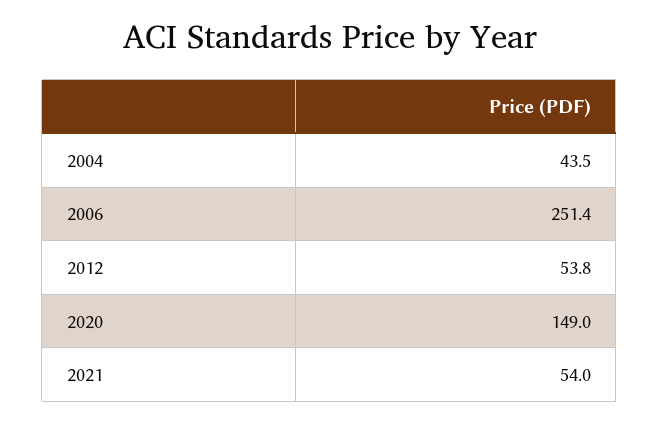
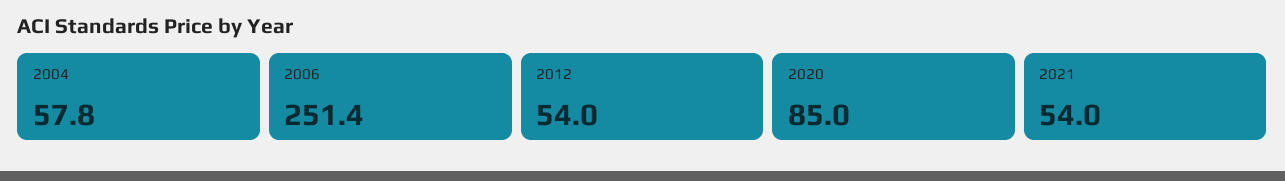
  {
-   "2004": 43.5,
+   "2004": 57.8,
    "2006": 251.4,
-   "2012": 53.8,
+   "2012": 54,
-   "2020": 149,
+   "2020": 85,
    "2021": 54
  }

